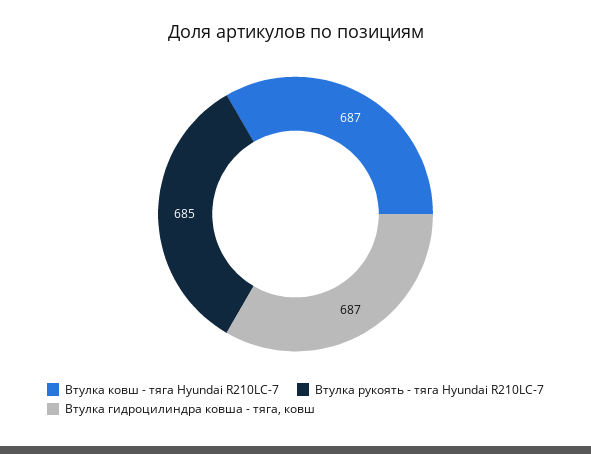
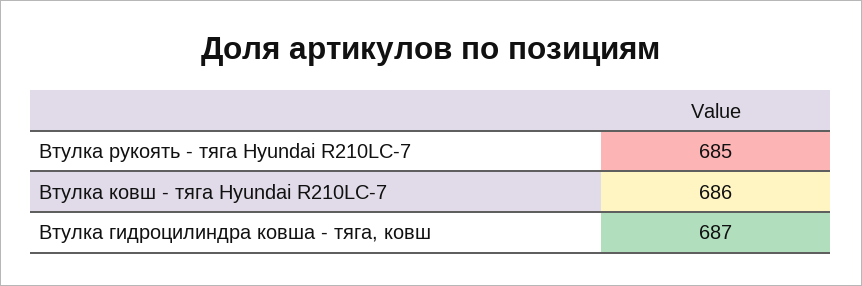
  {
-   "Втулка ковш - тяга Hyundai R210LC-7": 687,
+   "Втулка ковш - тяга Hyundai R210LC-7": 686,
    "Втулка рукоять - тяга Hyundai R210LC-7": 685,
    "Втулка гидроцилиндра ковша - тяга, ковш": 687
  }

